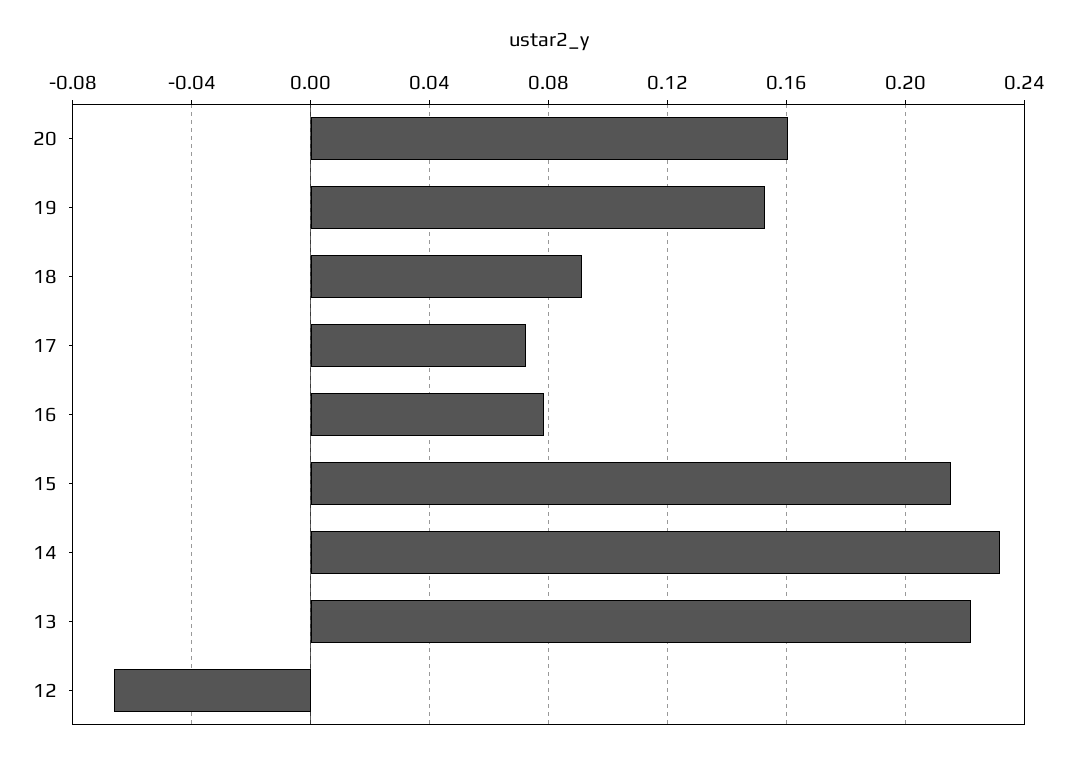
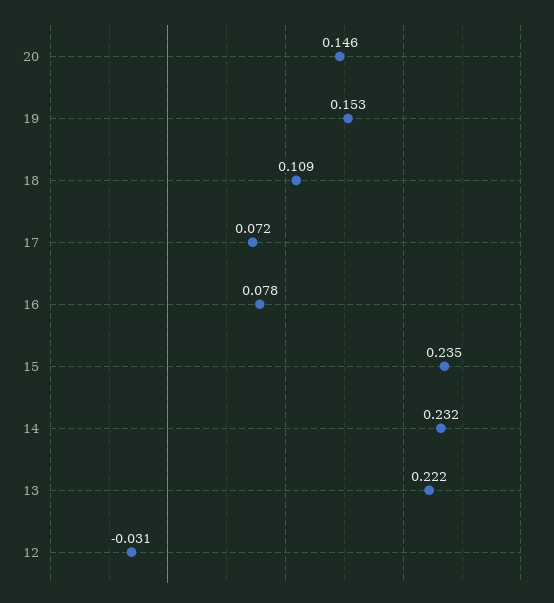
  {
-   "20": 0.16,
+   "20": 0.146,
    "19": 0.153,
-   "18": 0.09,
+   "18": 0.109,
    "17": 0.072,
    "16": 0.078,
-   "15": 0.215,
+   "15": 0.235,
    "14": 0.232,
    "13": 0.222,
-   "12": -0.065
+   "12": -0.031
  }

